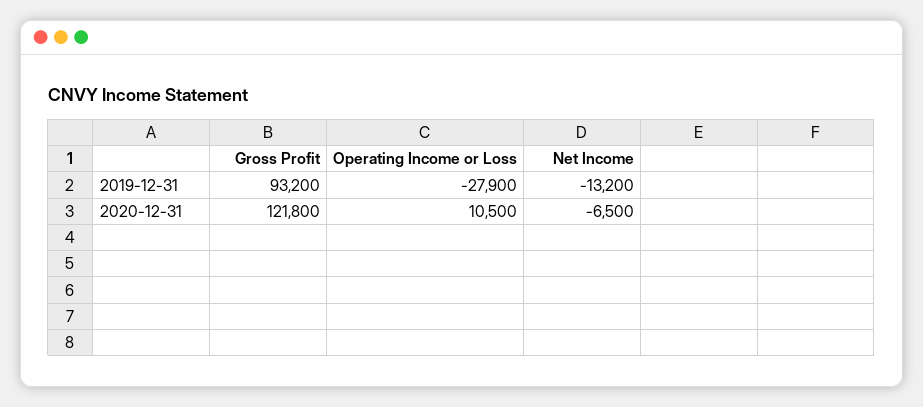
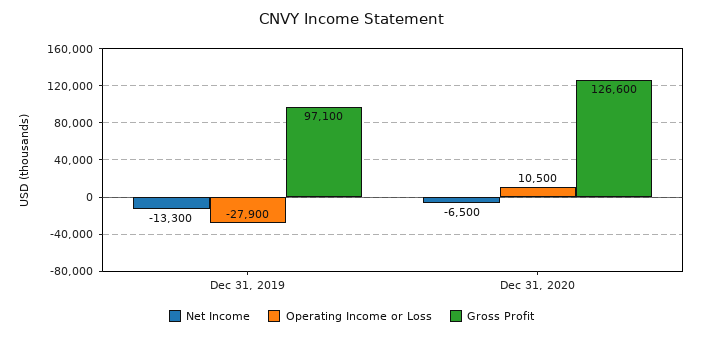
  {
    "Gross Profit": {
-     "2019-12-31": 93200,
+     "2019-12-31": 97100,
-     "2020-12-31": 121800
+     "2020-12-31": 126600
    },
    "Operating Income or Loss": {
      "2019-12-31": -27900,
      "2020-12-31": 10500
    },
    "Net Income": {
-     "2019-12-31": -13200,
+     "2019-12-31": -13300,
      "2020-12-31": -6500
    }
  }

